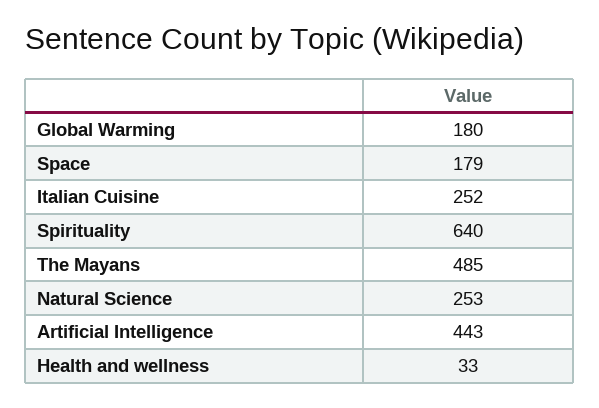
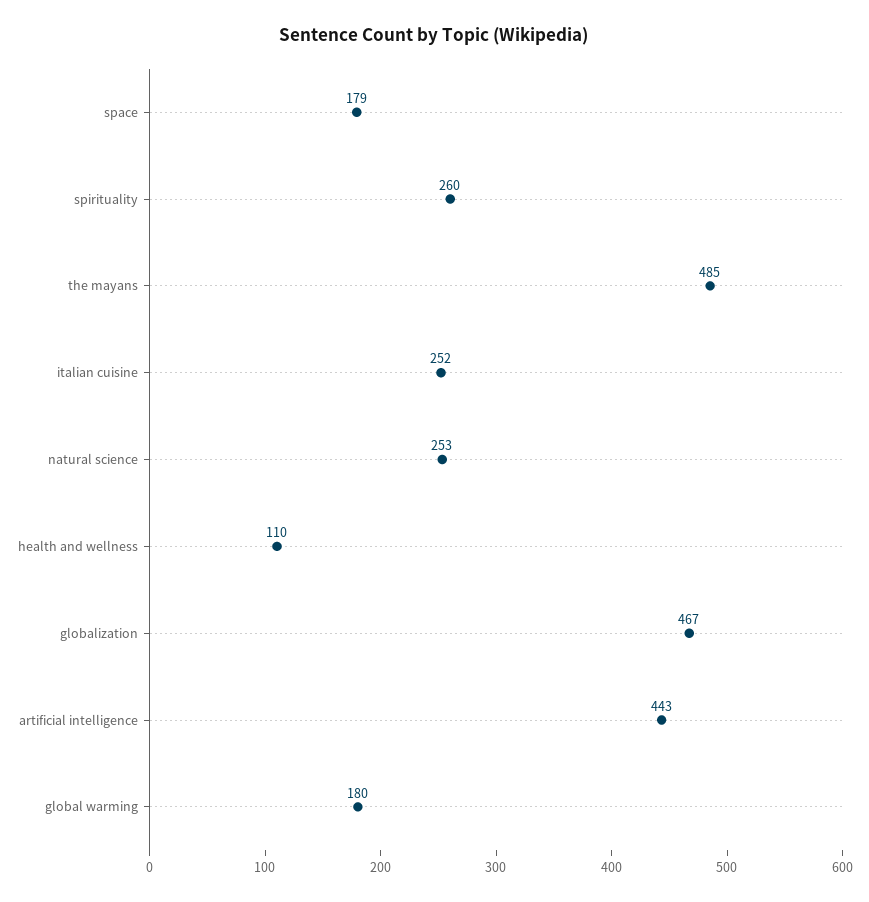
  {
    "Global Warming": 180,
    "Space": 179,
    "Italian Cuisine": 252,
-   "Spirituality": 640,
+   "Spirituality": 260,
    "The Mayans": 485,
    "Natural Science": 253,
    "Artificial Intelligence": 443,
-   "Health and wellness": 33
+   "Health and wellness": 110,
+   "globalization": 467
  }

